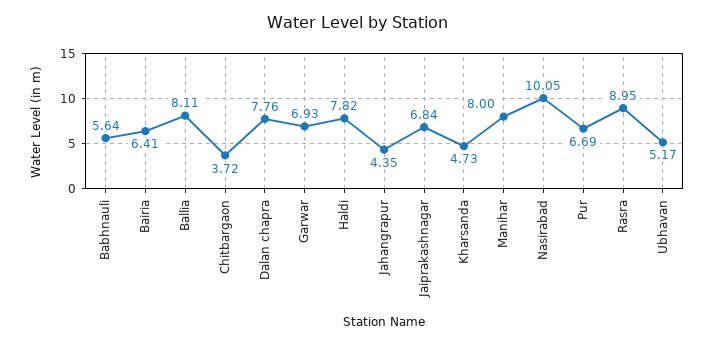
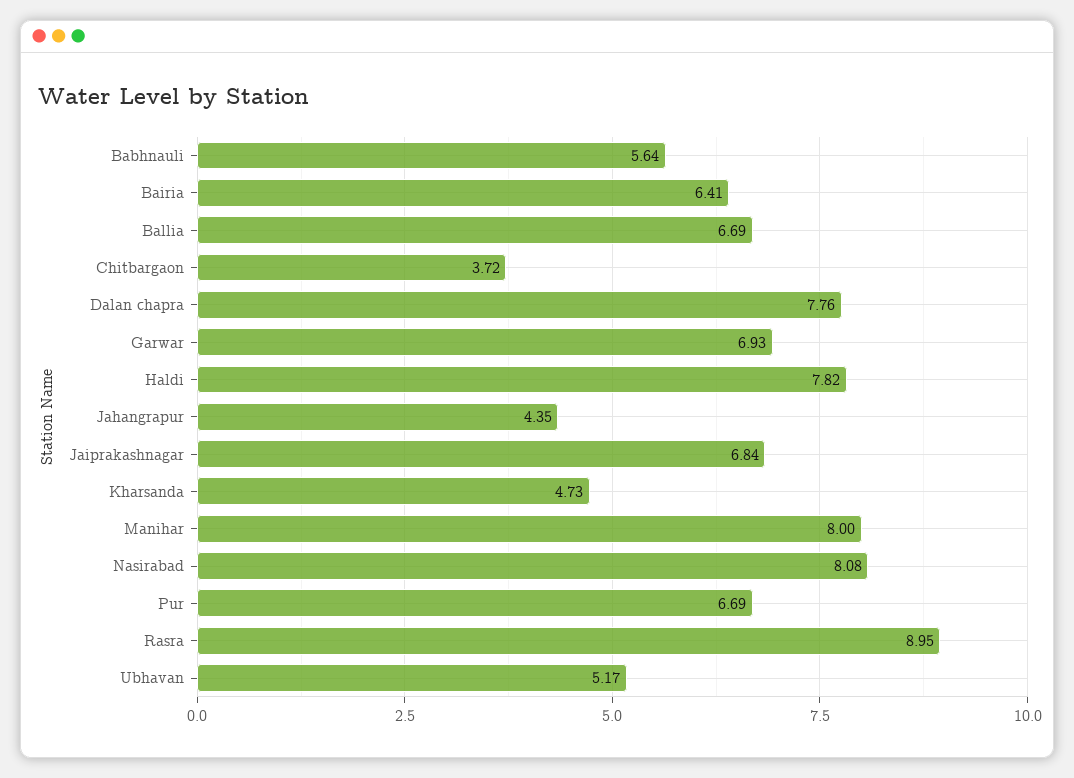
  {
    "Babhnauli": 5.64,
    "Bairia": 6.41,
-   "Ballia": 8.11,
+   "Ballia": 6.69,
    "Chitbargaon": 3.72,
    "Dalan chapra": 7.76,
    "Garwar": 6.93,
    "Haldi": 7.82,
    "Jahangrapur": 4.35,
    "Jaiprakashnagar": 6.84,
    "Kharsanda": 4.73,
    "Manihar": 8,
-   "Nasirabad": 10.05,
+   "Nasirabad": 8.08,
    "Pur": 6.69,
    "Rasra": 8.95,
    "Ubhavan": 5.17
  }

